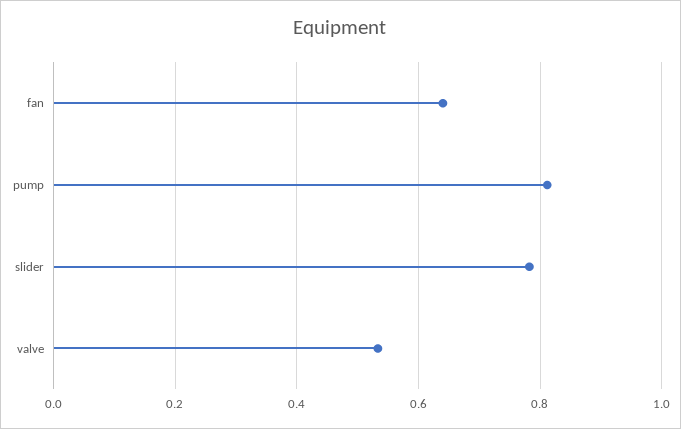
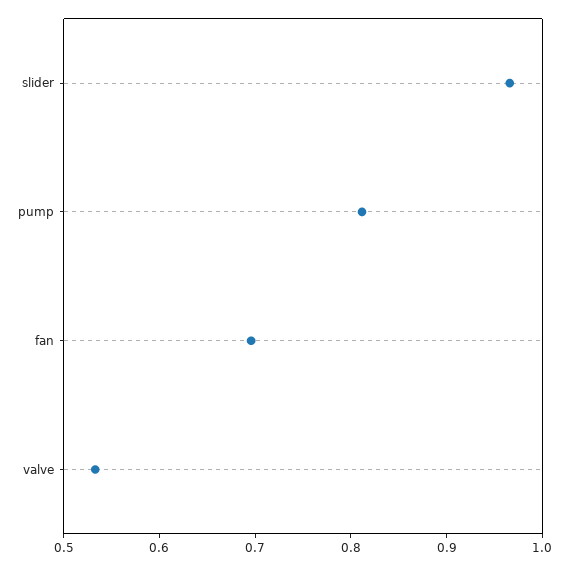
  {
-   "fan": 0.64,
+   "fan": 0.7,
    "pump": 0.82,
-   "slider": 0.78,
+   "slider": 0.96,
    "valve": 0.54
  }

